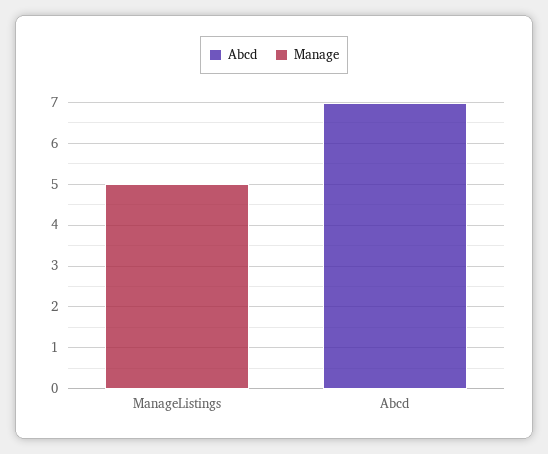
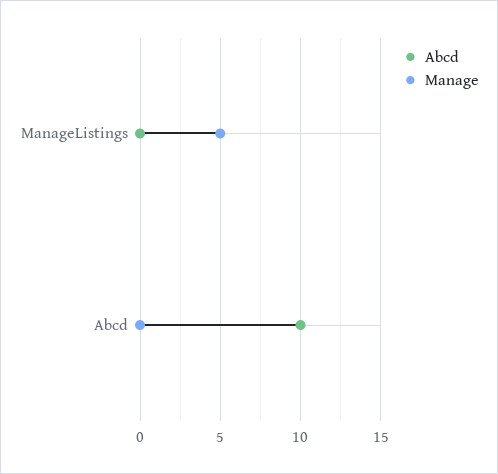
  {
    "Abcd": {
      "ManageListings": 0,
-     "Abcd": 7
+     "Abcd": 10
    },
    "Manage": {
      "ManageListings": 5,
      "Abcd": 0
    }
  }

